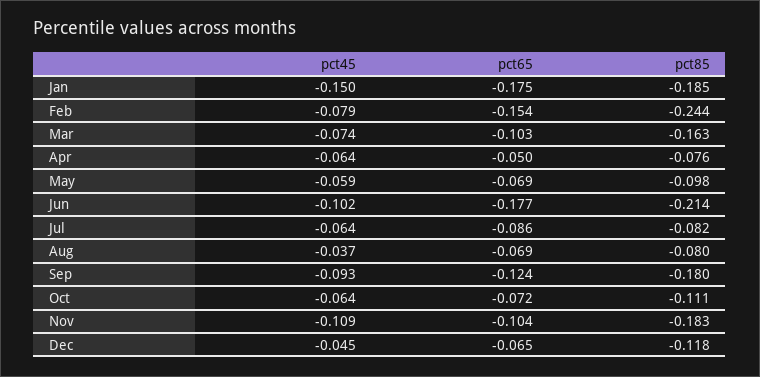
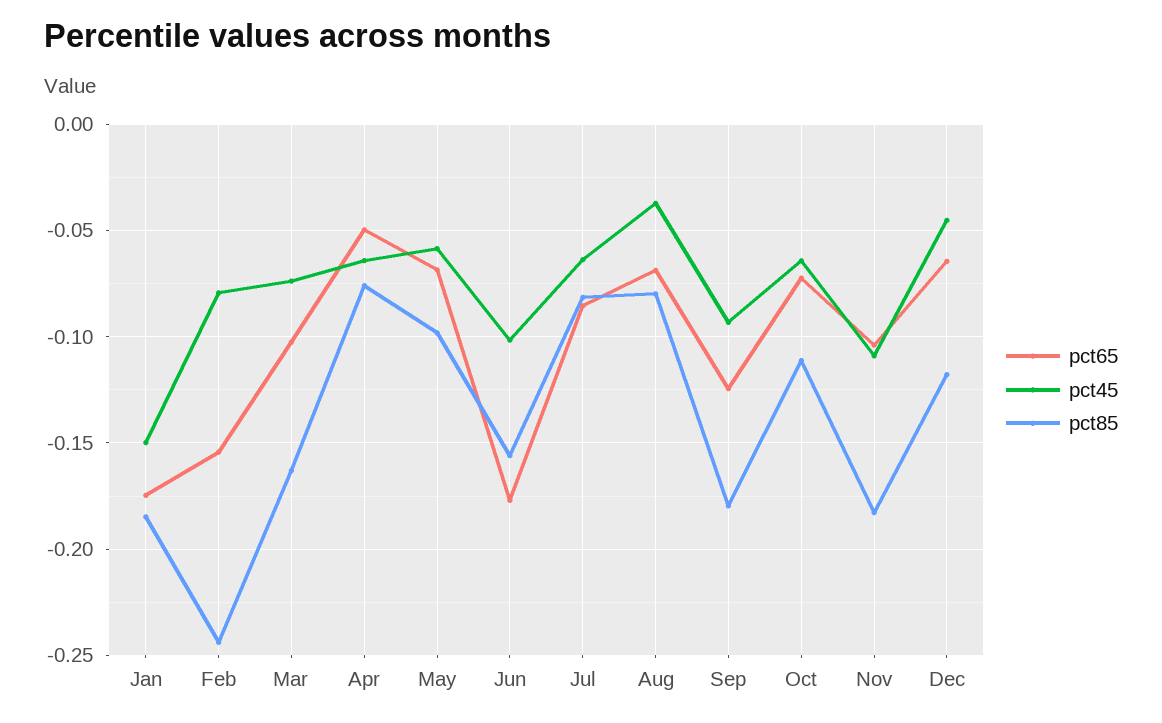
  {
    "pct45": {
      "Jan": -0.15,
      "Feb": -0.079,
      "Mar": -0.074,
      "Apr": -0.064,
      "May": -0.059,
      "Jun": -0.102,
      "Jul": -0.064,
      "Aug": -0.037,
      "Sep": -0.093,
      "Oct": -0.064,
      "Nov": -0.109,
      "Dec": -0.045
    },
    "pct65": {
      "Jan": -0.175,
      "Feb": -0.154,
      "Mar": -0.103,
      "Apr": -0.05,
      "May": -0.069,
      "Jun": -0.177,
      "Jul": -0.086,
      "Aug": -0.069,
      "Sep": -0.124,
      "Oct": -0.072,
      "Nov": -0.104,
      "Dec": -0.065
    },
    "pct85": {
      "Jan": -0.185,
      "Feb": -0.244,
      "Mar": -0.163,
      "Apr": -0.076,
      "May": -0.098,
-     "Jun": -0.214,
+     "Jun": -0.155,
      "Jul": -0.082,
      "Aug": -0.08,
      "Sep": -0.18,
      "Oct": -0.111,
      "Nov": -0.183,
      "Dec": -0.118
    }
  }

